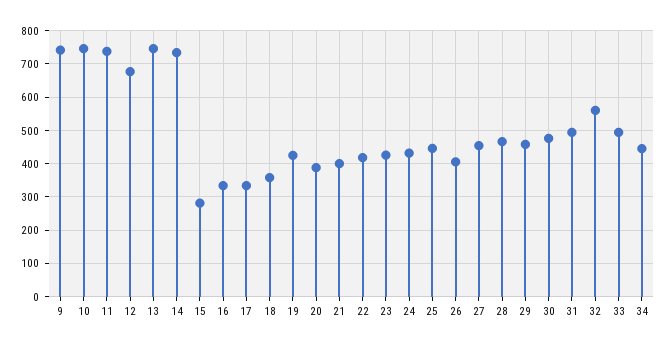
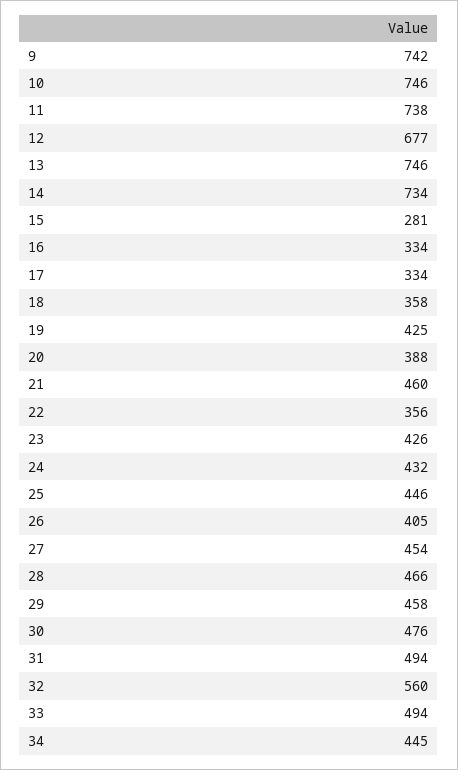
  {
    "9": 742,
    "10": 746,
    "11": 738,
    "12": 677,
    "13": 746,
    "14": 734,
    "15": 281,
    "16": 334,
    "17": 334,
    "18": 358,
    "19": 425,
    "20": 388,
-   "21": 400,
+   "21": 460,
-   "22": 420,
+   "22": 356,
    "23": 426,
    "24": 432,
    "25": 446,
    "26": 405,
    "27": 454,
    "28": 466,
    "29": 458,
    "30": 476,
    "31": 494,
    "32": 560,
    "33": 494,
    "34": 445
  }

